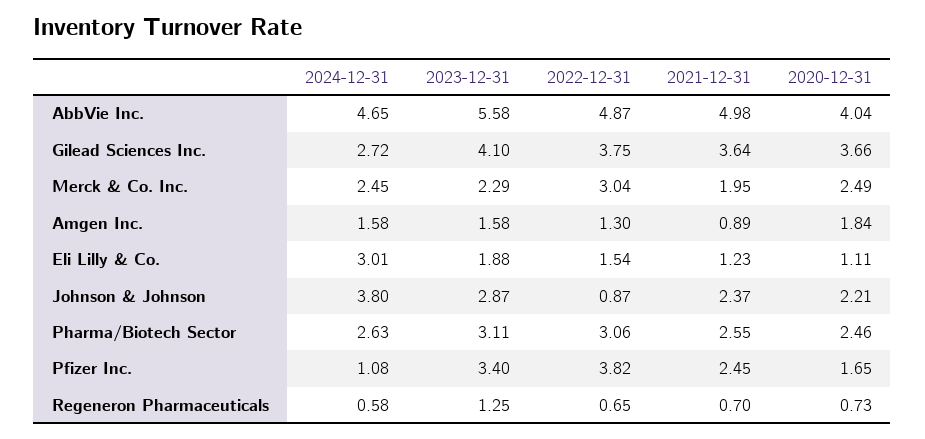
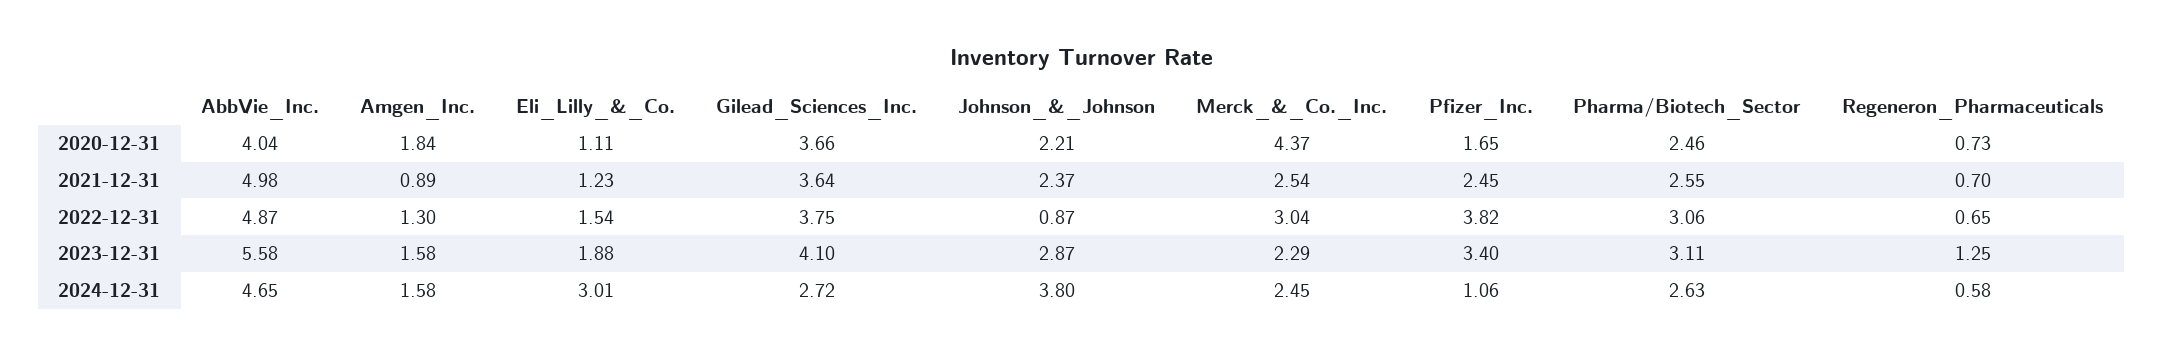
  {
    "2024-12-31": {
      "AbbVie Inc.": 4.65,
      "Gilead Sciences Inc.": 2.72,
      "Merck & Co. Inc.": 2.45,
      "Amgen Inc.": 1.58,
      "Eli Lilly & Co.": 3.01,
      "Johnson & Johnson": 3.8,
      "Pharma/Biotech Sector": 2.63,
-     "Pfizer Inc.": 1.08,
+     "Pfizer Inc.": 1.06,
      "Regeneron Pharmaceuticals": 0.58
    },
    "2023-12-31": {
      "AbbVie Inc.": 5.58,
      "Gilead Sciences Inc.": 4.1,
      "Merck & Co. Inc.": 2.29,
      "Amgen Inc.": 1.58,
      "Eli Lilly & Co.": 1.88,
      "Johnson & Johnson": 2.87,
      "Pharma/Biotech Sector": 3.11,
      "Pfizer Inc.": 3.4,
      "Regeneron Pharmaceuticals": 1.25
    },
    "2022-12-31": {
      "AbbVie Inc.": 4.87,
      "Gilead Sciences Inc.": 3.75,
      "Merck & Co. Inc.": 3.04,
      "Amgen Inc.": 1.3,
      "Eli Lilly & Co.": 1.54,
      "Johnson & Johnson": 0.87,
      "Pharma/Biotech Sector": 3.06,
      "Pfizer Inc.": 3.82,
      "Regeneron Pharmaceuticals": 0.65
    },
    "2021-12-31": {
      "AbbVie Inc.": 4.98,
      "Gilead Sciences Inc.": 3.64,
-     "Merck & Co. Inc.": 1.95,
+     "Merck & Co. Inc.": 2.54,
      "Amgen Inc.": 0.89,
      "Eli Lilly & Co.": 1.23,
      "Johnson & Johnson": 2.37,
      "Pharma/Biotech Sector": 2.55,
      "Pfizer Inc.": 2.45,
      "Regeneron Pharmaceuticals": 0.7
    },
    "2020-12-31": {
      "AbbVie Inc.": 4.04,
      "Gilead Sciences Inc.": 3.66,
-     "Merck & Co. Inc.": 2.49,
+     "Merck & Co. Inc.": 4.37,
      "Amgen Inc.": 1.84,
      "Eli Lilly & Co.": 1.11,
      "Johnson & Johnson": 2.21,
      "Pharma/Biotech Sector": 2.46,
      "Pfizer Inc.": 1.65,
      "Regeneron Pharmaceuticals": 0.73
    }
  }

